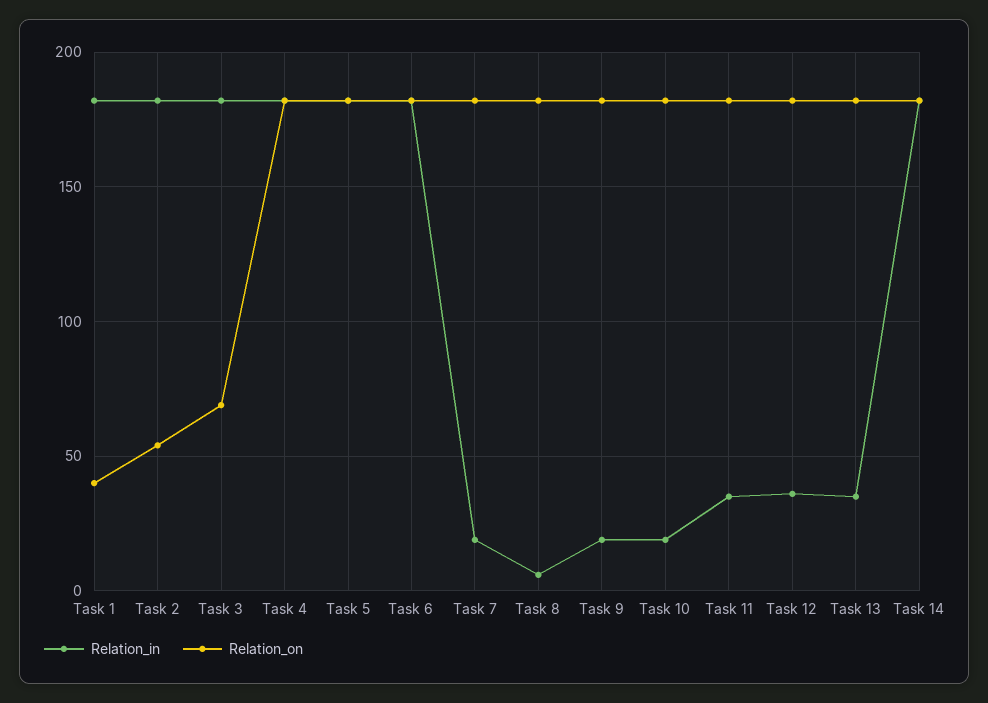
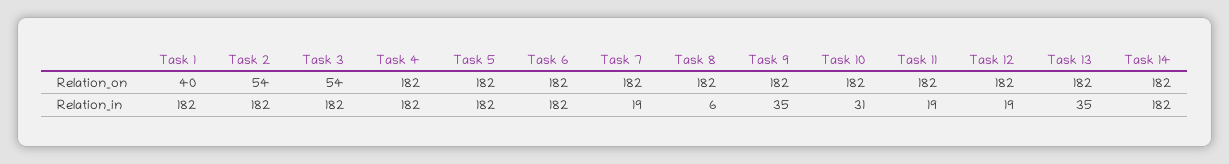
  {
    "Relation_in": {
      "Task 1": 182,
      "Task 2": 182,
      "Task 3": 182,
      "Task 4": 182,
      "Task 5": 182,
      "Task 6": 182,
      "Task 7": 19,
      "Task 8": 6,
-     "Task 9": 20,
+     "Task 9": 35,
-     "Task 10": 20,
+     "Task 10": 31,
-     "Task 11": 35,
+     "Task 11": 19,
-     "Task 12": 35,
+     "Task 12": 19,
      "Task 13": 35,
      "Task 14": 182
    },
    "Relation_on": {
      "Task 1": 40,
      "Task 2": 54,
-     "Task 3": 70,
+     "Task 3": 54,
      "Task 4": 182,
      "Task 5": 182,
      "Task 6": 182,
      "Task 7": 182,
      "Task 8": 182,
      "Task 9": 182,
      "Task 10": 182,
      "Task 11": 182,
      "Task 12": 182,
      "Task 13": 182,
      "Task 14": 182
    }
  }

